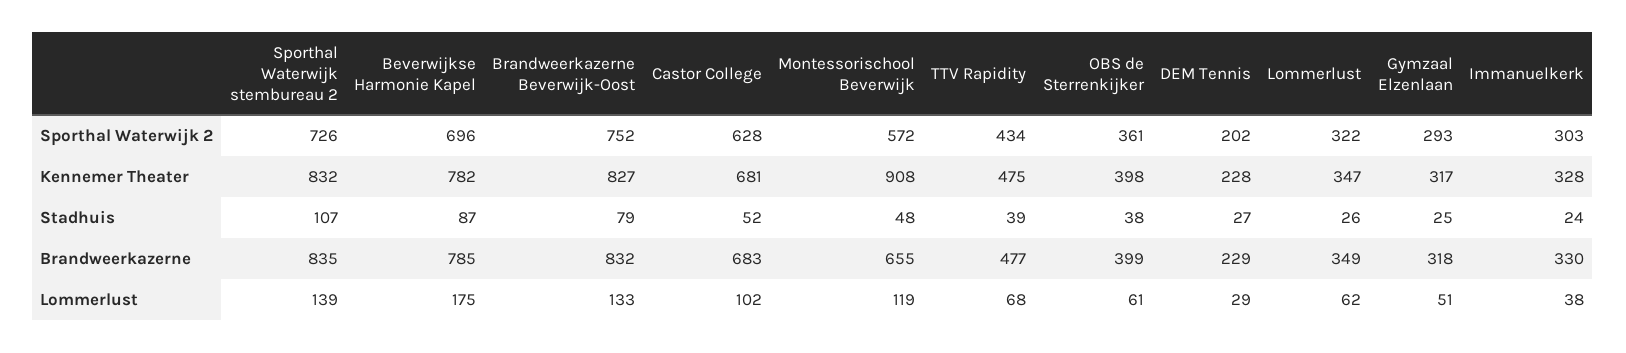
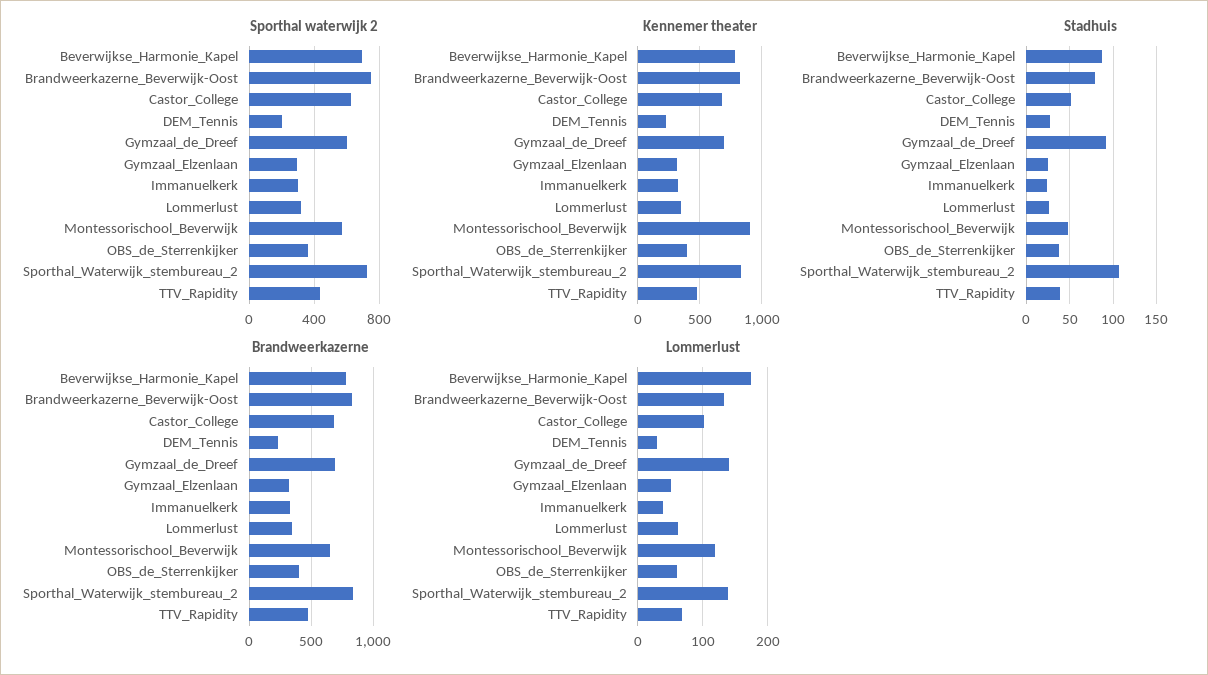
  {
    "Sporthal Waterwijk 2": {
      "Sporthal Waterwijk stembureau 2": 726,
      "Beverwijkse Harmonie Kapel": 696,
      "Brandweerkazerne Beverwijk-Oost": 752,
      "Castor College": 628,
      "Montessorischool Beverwijk": 572,
      "TTV Rapidity": 434,
      "OBS de Sterrenkijker": 361,
      "DEM Tennis": 202,
      "Lommerlust": 322,
      "Gymzaal Elzenlaan": 293,
-     "Immanuelkerk": 303
+     "Immanuelkerk": 303,
+     "Gymzaal_de_Dreef": 600
    },
    "Kennemer Theater": {
      "Sporthal Waterwijk stembureau 2": 832,
      "Beverwijkse Harmonie Kapel": 782,
      "Brandweerkazerne Beverwijk-Oost": 827,
      "Castor College": 681,
      "Montessorischool Beverwijk": 908,
      "TTV Rapidity": 475,
      "OBS de Sterrenkijker": 398,
      "DEM Tennis": 228,
      "Lommerlust": 347,
      "Gymzaal Elzenlaan": 317,
-     "Immanuelkerk": 328
+     "Immanuelkerk": 328,
+     "Gymzaal_de_Dreef": 700
    },
    "Stadhuis": {
      "Sporthal Waterwijk stembureau 2": 107,
      "Beverwijkse Harmonie Kapel": 87,
      "Brandweerkazerne Beverwijk-Oost": 79,
      "Castor College": 52,
      "Montessorischool Beverwijk": 48,
      "TTV Rapidity": 39,
      "OBS de Sterrenkijker": 38,
      "DEM Tennis": 27,
      "Lommerlust": 26,
      "Gymzaal Elzenlaan": 25,
-     "Immanuelkerk": 24
+     "Immanuelkerk": 24,
+     "Gymzaal_de_Dreef": 90
    },
    "Brandweerkazerne": {
      "Sporthal Waterwijk stembureau 2": 835,
      "Beverwijkse Harmonie Kapel": 785,
      "Brandweerkazerne Beverwijk-Oost": 832,
      "Castor College": 683,
      "Montessorischool Beverwijk": 655,
      "TTV Rapidity": 477,
      "OBS de Sterrenkijker": 399,
      "DEM Tennis": 229,
      "Lommerlust": 349,
      "Gymzaal Elzenlaan": 318,
-     "Immanuelkerk": 330
+     "Immanuelkerk": 330,
+     "Gymzaal_de_Dreef": 700
    },
    "Lommerlust": {
      "Sporthal Waterwijk stembureau 2": 139,
      "Beverwijkse Harmonie Kapel": 175,
      "Brandweerkazerne Beverwijk-Oost": 133,
      "Castor College": 102,
      "Montessorischool Beverwijk": 119,
      "TTV Rapidity": 68,
      "OBS de Sterrenkijker": 61,
      "DEM Tennis": 29,
      "Lommerlust": 62,
      "Gymzaal Elzenlaan": 51,
-     "Immanuelkerk": 38
+     "Immanuelkerk": 38,
+     "Gymzaal_de_Dreef": 140
    }
  }

